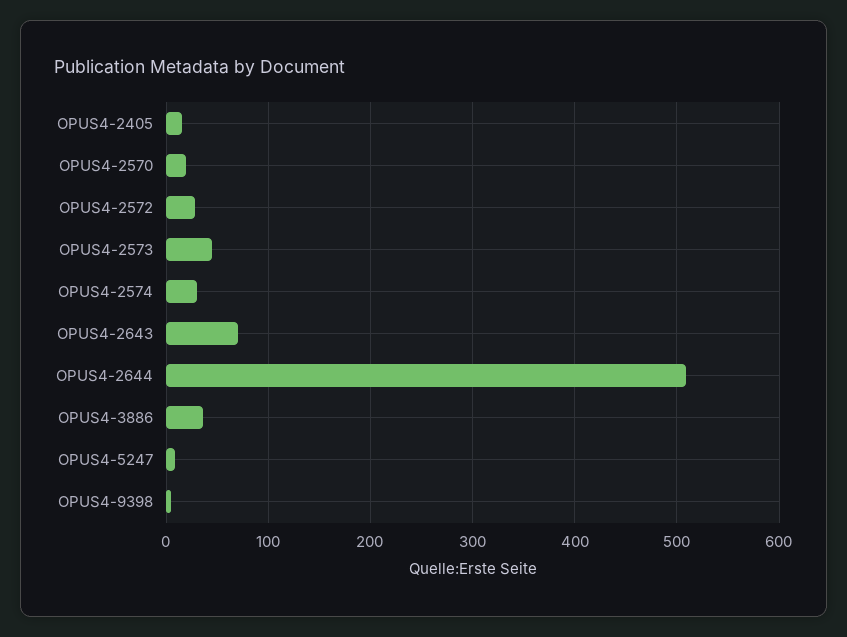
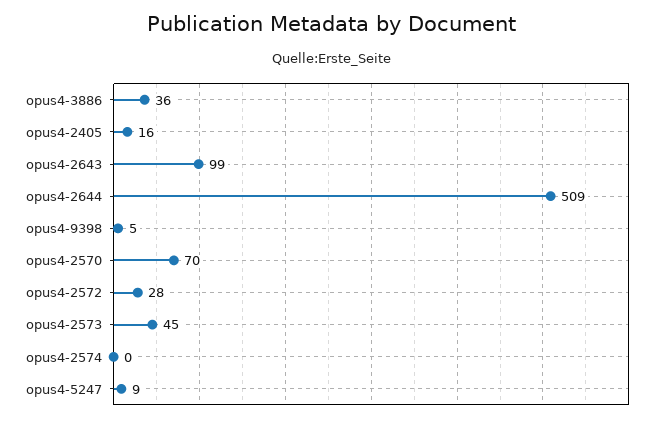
  {
    "OPUS4-2405": 16,
-   "OPUS4-2570": 20,
+   "OPUS4-2570": 70,
    "OPUS4-2572": 28,
    "OPUS4-2573": 45,
-   "OPUS4-2574": 30,
+   "OPUS4-2574": 0,
-   "OPUS4-2643": 70,
+   "OPUS4-2643": 99,
    "OPUS4-2644": 509,
    "OPUS4-3886": 36,
    "OPUS4-5247": 9,
    "OPUS4-9398": 5
  }

